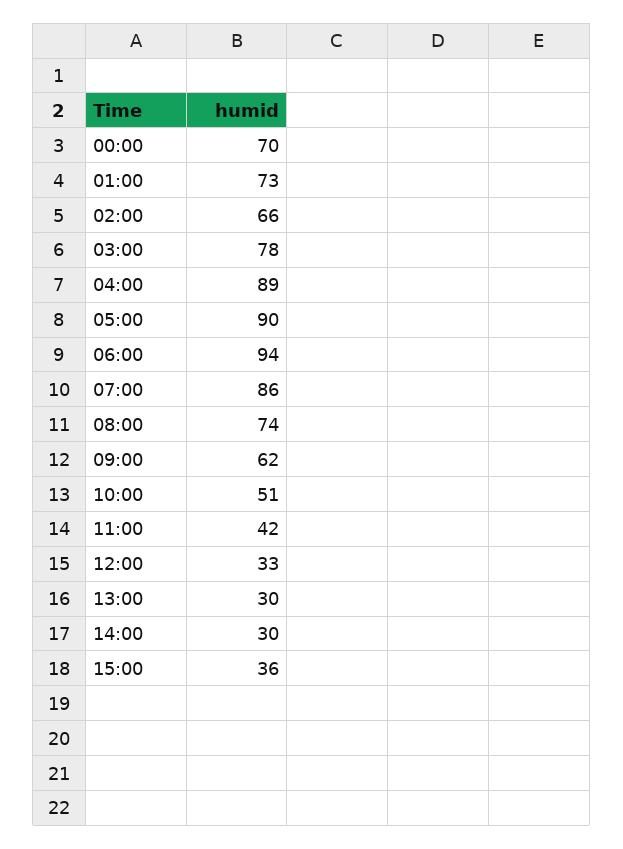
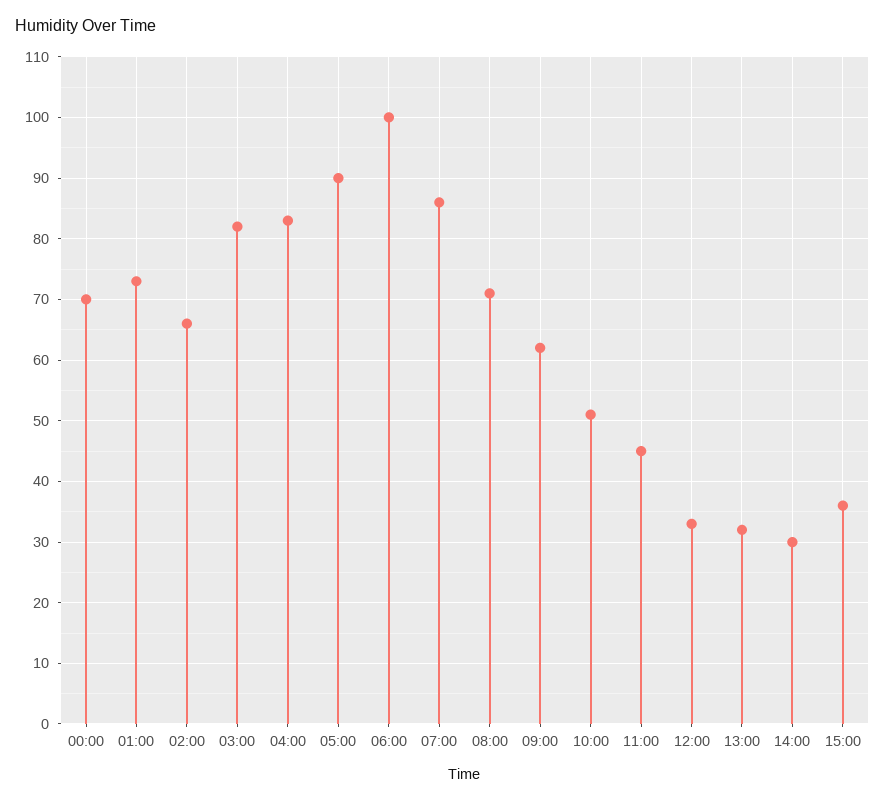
  {
    "00:00": 70,
    "01:00": 73,
    "02:00": 66,
-   "03:00": 78,
+   "03:00": 82,
-   "04:00": 89,
+   "04:00": 83,
    "05:00": 90,
-   "06:00": 94,
+   "06:00": 100,
    "07:00": 86,
-   "08:00": 74,
+   "08:00": 71,
    "09:00": 62,
    "10:00": 51,
-   "11:00": 42,
+   "11:00": 45,
    "12:00": 33,
-   "13:00": 30,
+   "13:00": 32,
    "14:00": 30,
    "15:00": 36
  }

